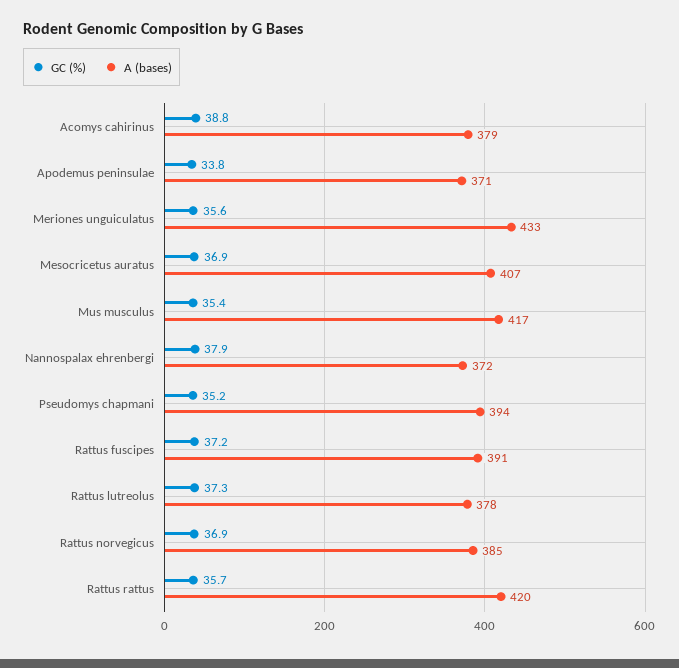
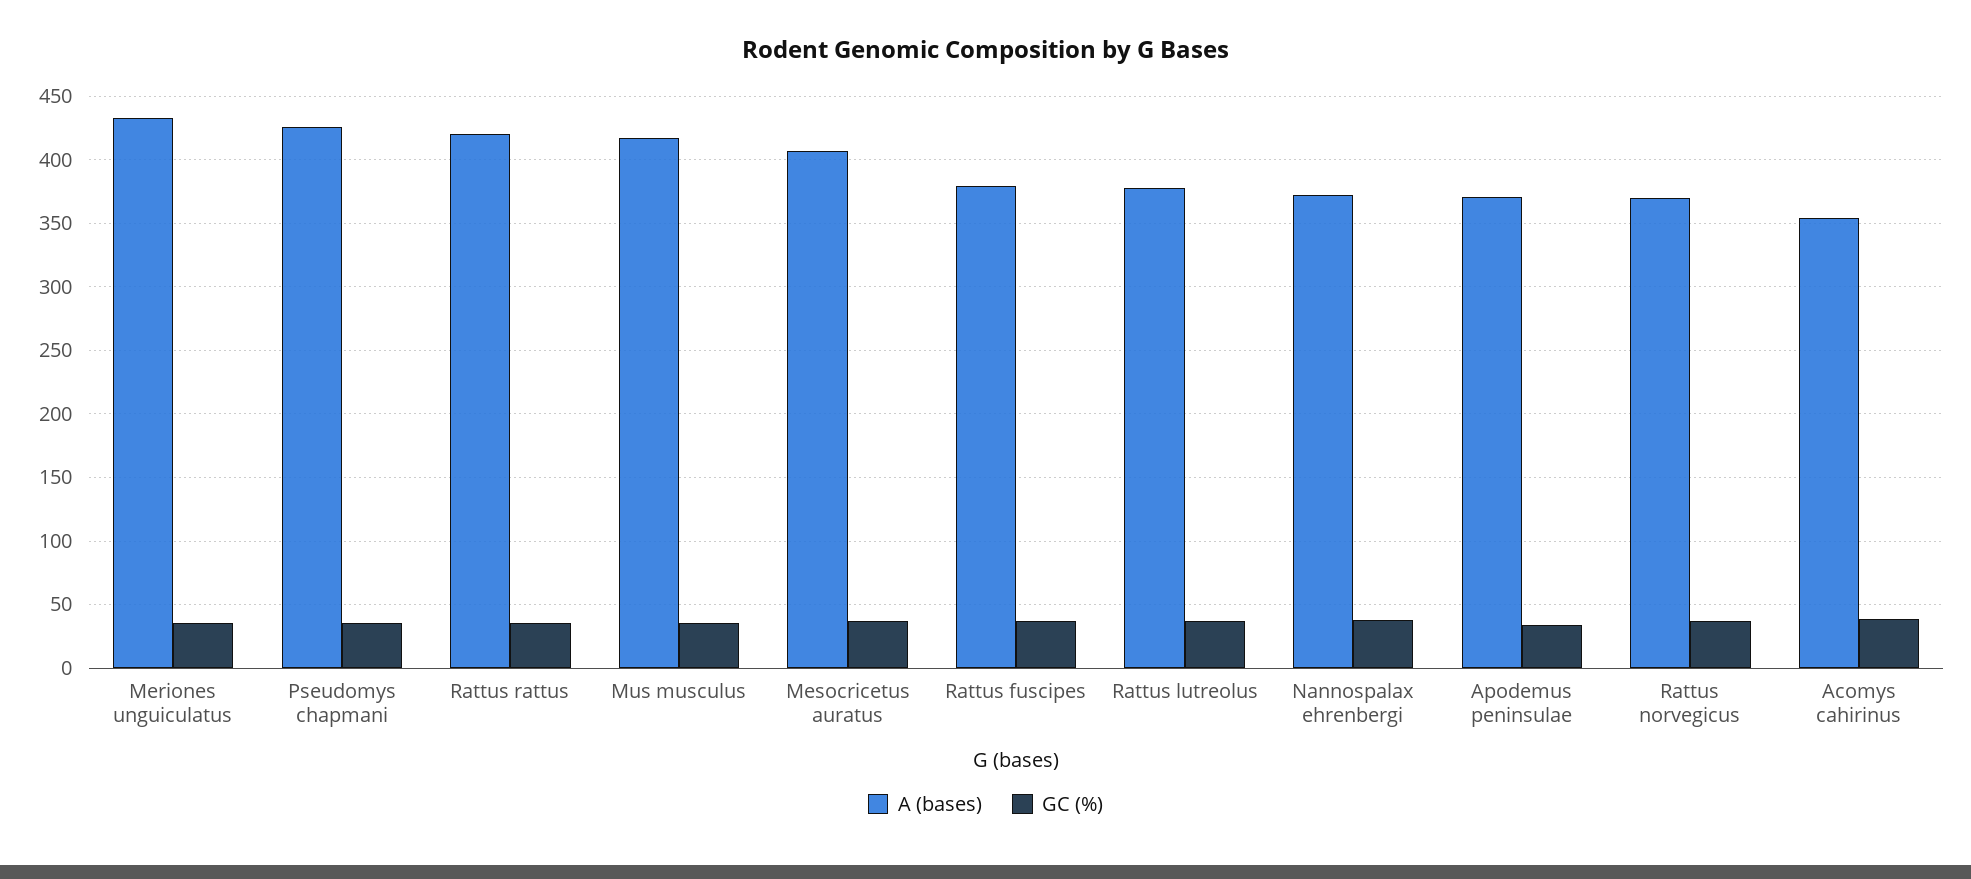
  {
    "GC (%)": {
      "Acomys cahirinus": 38.8,
      "Apodemus peninsulae": 33.8,
      "Meriones unguiculatus": 35.6,
      "Mesocricetus auratus": 36.9,
      "Mus musculus": 35.4,
      "Nannospalax ehrenbergi": 37.9,
      "Pseudomys chapmani": 35.2,
      "Rattus fuscipes": 37.2,
      "Rattus lutreolus": 37.3,
      "Rattus norvegicus": 36.9,
      "Rattus rattus": 35.7
    },
    "A (bases)": {
-     "Acomys cahirinus": 379,
+     "Acomys cahirinus": 355,
      "Apodemus peninsulae": 371,
      "Meriones unguiculatus": 433,
      "Mesocricetus auratus": 407,
      "Mus musculus": 417,
      "Nannospalax ehrenbergi": 372,
-     "Pseudomys chapmani": 394,
+     "Pseudomys chapmani": 425,
-     "Rattus fuscipes": 391,
+     "Rattus fuscipes": 380,
      "Rattus lutreolus": 378,
-     "Rattus norvegicus": 385,
+     "Rattus norvegicus": 370,
      "Rattus rattus": 420
    }
  }

